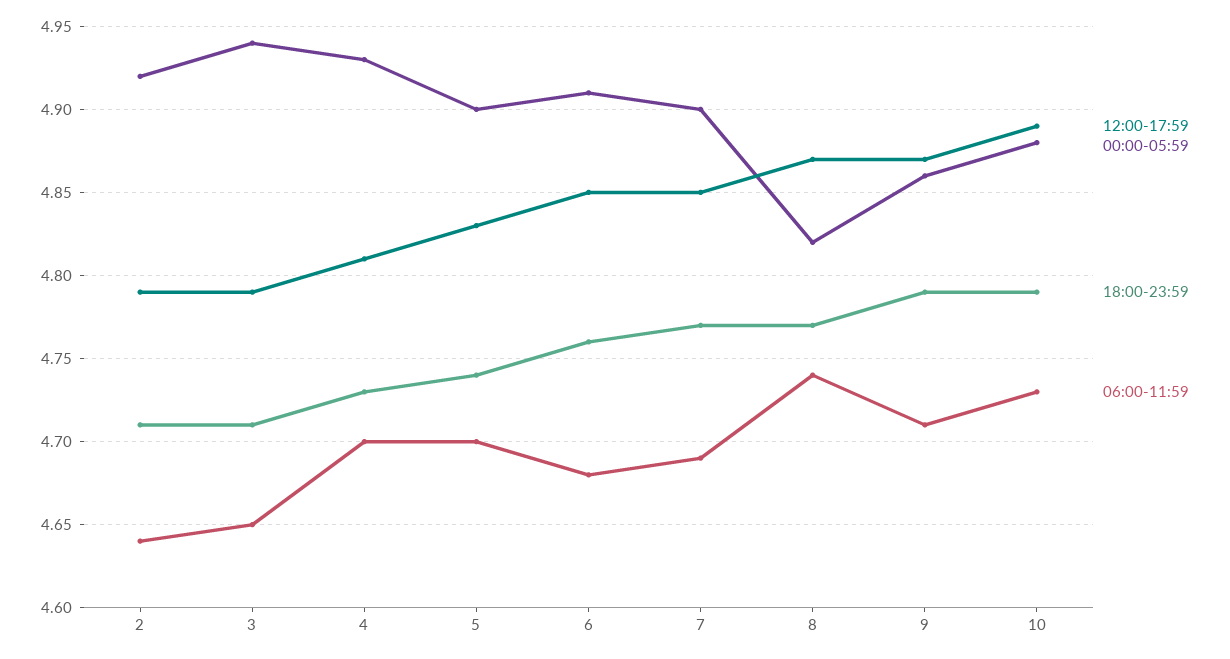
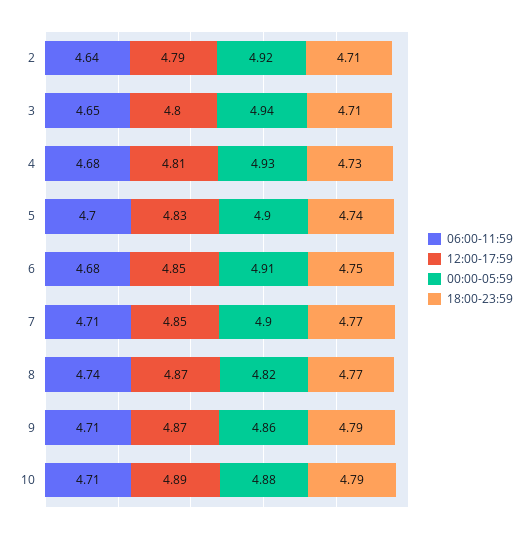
  {
    "12:00-17:59": {
      "2": 4.79,
-     "3": 4.79,
+     "3": 4.8,
      "4": 4.81,
      "5": 4.83,
      "6": 4.85,
      "7": 4.85,
      "8": 4.87,
      "9": 4.87,
      "10": 4.89
    },
    "00:00-05:59": {
      "2": 4.92,
      "3": 4.94,
      "4": 4.93,
      "5": 4.9,
      "6": 4.91,
      "7": 4.9,
      "8": 4.82,
      "9": 4.86,
      "10": 4.88
    },
    "18:00-23:59": {
      "2": 4.71,
      "3": 4.71,
      "4": 4.73,
      "5": 4.74,
-     "6": 4.76,
+     "6": 4.75,
      "7": 4.77,
      "8": 4.77,
      "9": 4.79,
      "10": 4.79
    },
    "06:00-11:59": {
      "2": 4.64,
      "3": 4.65,
-     "4": 4.7,
+     "4": 4.68,
      "5": 4.7,
      "6": 4.68,
-     "7": 4.69,
+     "7": 4.71,
      "8": 4.74,
      "9": 4.71,
-     "10": 4.73
+     "10": 4.71
    }
  }

